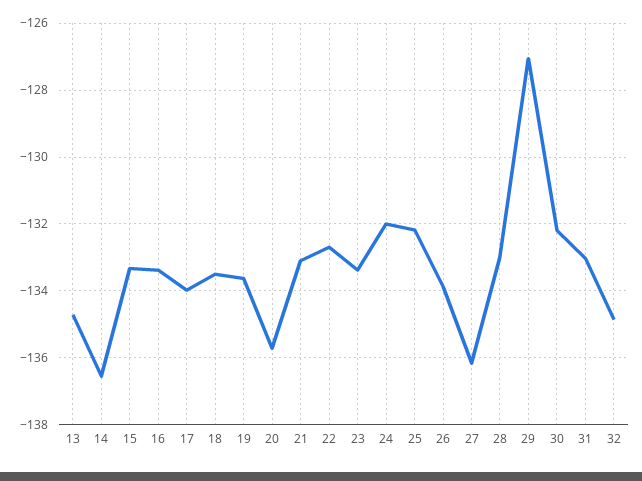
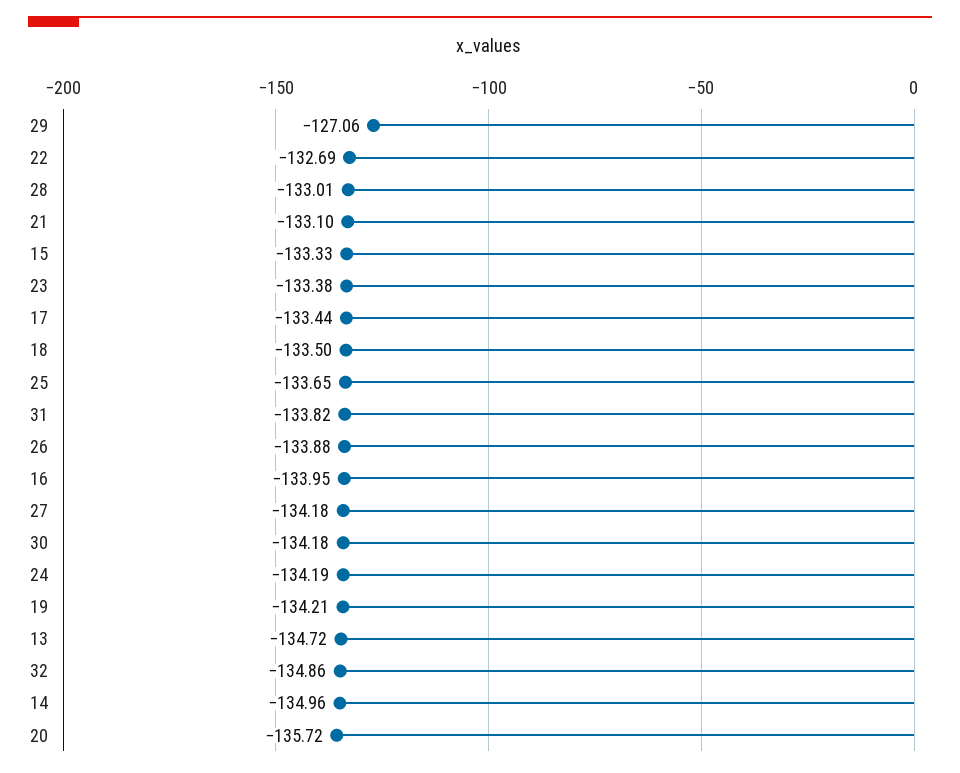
  {
    "13": -134.72,
-   "14": -136.6,
+   "14": -134.96,
    "15": -133.33,
-   "16": -133.4,
+   "16": -133.95,
-   "17": -134,
+   "17": -133.44,
    "18": -133.5,
-   "19": -133.6,
+   "19": -134.21,
    "20": -135.72,
    "21": -133.1,
    "22": -132.69,
    "23": -133.38,
-   "24": -132,
+   "24": -134.19,
-   "25": -132.2,
+   "25": -133.65,
    "26": -133.88,
-   "27": -136.2,
+   "27": -134.18,
    "28": -133.01,
    "29": -127.06,
-   "30": -132.2,
+   "30": -134.18,
-   "31": -133,
+   "31": -133.82,
    "32": -134.86
  }

